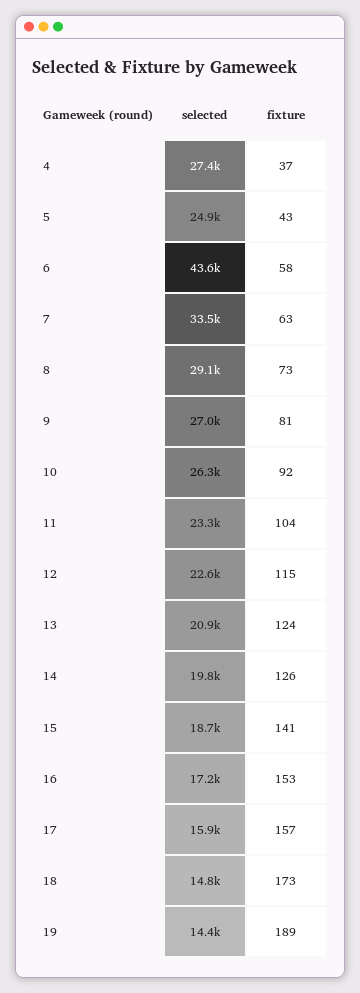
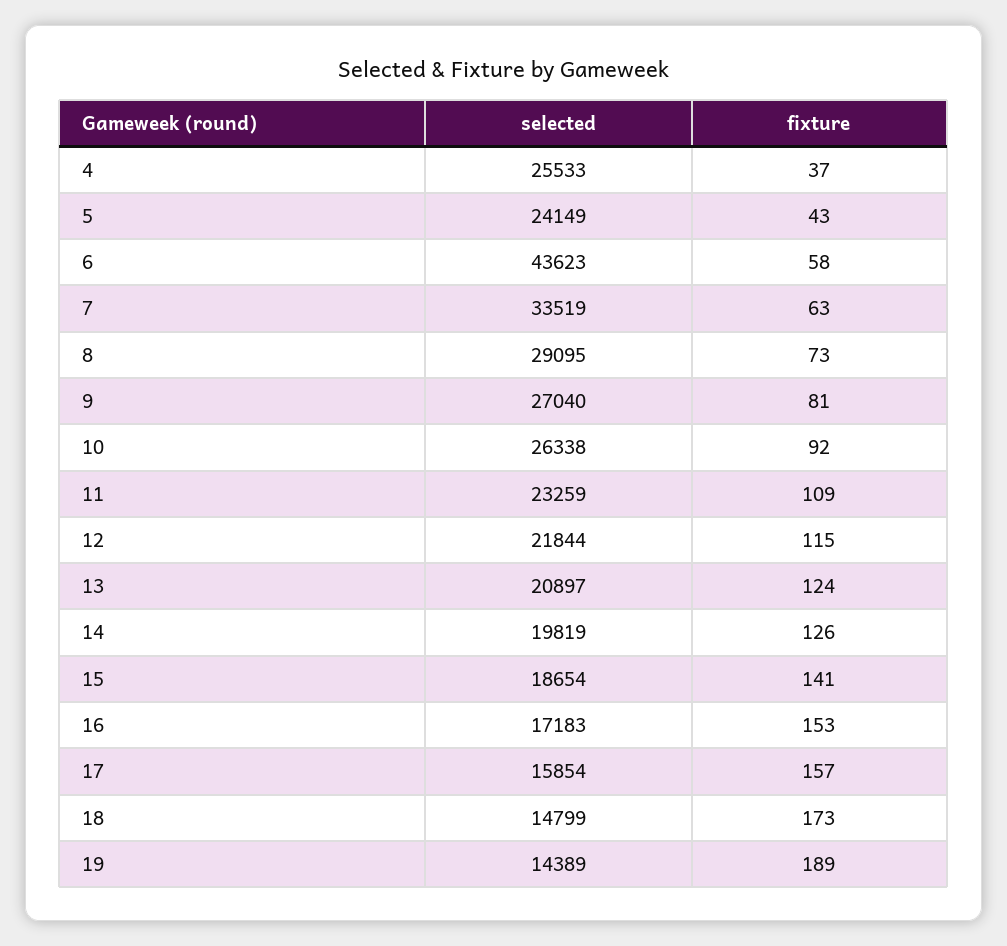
  {
    "selected": {
-     "4": 27400,
+     "4": 25533,
-     "5": 24900,
+     "5": 24149,
      "6": 43623,
      "7": 33519,
      "8": 29095,
      "9": 27040,
      "10": 26338,
      "11": 23259,
-     "12": 22600,
+     "12": 21844,
      "13": 20897,
      "14": 19819,
      "15": 18654,
      "16": 17183,
      "17": 15854,
      "18": 14799,
      "19": 14389
    },
    "fixture": {
      "4": 37,
      "5": 43,
      "6": 58,
      "7": 63,
      "8": 73,
      "9": 81,
      "10": 92,
-     "11": 104,
+     "11": 109,
      "12": 115,
      "13": 124,
      "14": 126,
      "15": 141,
      "16": 153,
      "17": 157,
      "18": 173,
      "19": 189
    }
  }

